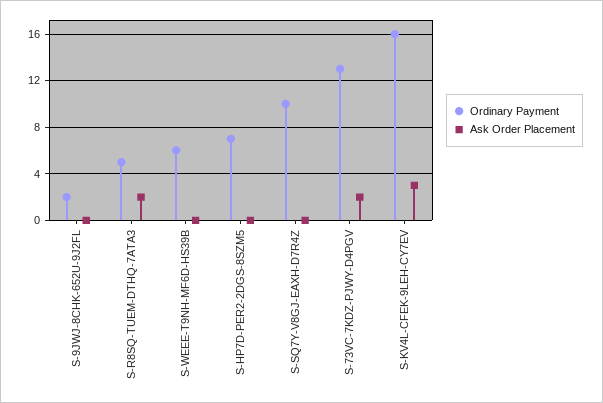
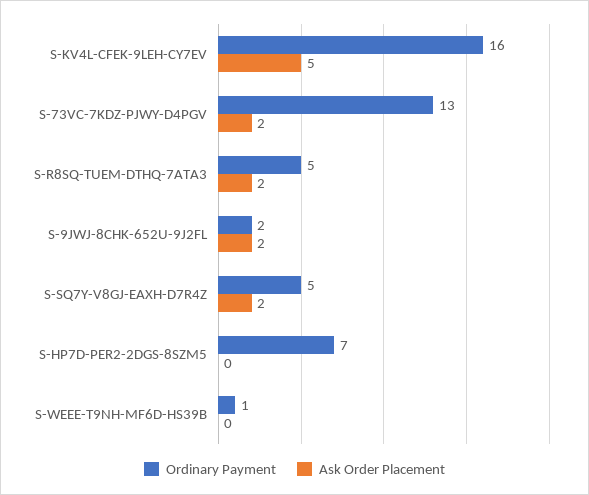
  {
    "Ordinary Payment": {
      "S-9JWJ-8CHK-652U-9J2FL": 2,
      "S-R8SQ-TUEM-DTHQ-7ATA3": 5,
-     "S-WEEE-T9NH-MF6D-HS39B": 6,
+     "S-WEEE-T9NH-MF6D-HS39B": 1,
      "S-HP7D-PER2-2DGS-8SZM5": 7,
-     "S-SQ7Y-V8GJ-EAXH-D7R4Z": 10,
+     "S-SQ7Y-V8GJ-EAXH-D7R4Z": 5,
      "S-73VC-7KDZ-PJWY-D4PGV": 13,
      "S-KV4L-CFEK-9LEH-CY7EV": 16
    },
    "Ask Order Placement": {
-     "S-9JWJ-8CHK-652U-9J2FL": 0,
+     "S-9JWJ-8CHK-652U-9J2FL": 2,
      "S-R8SQ-TUEM-DTHQ-7ATA3": 2,
      "S-WEEE-T9NH-MF6D-HS39B": 0,
      "S-HP7D-PER2-2DGS-8SZM5": 0,
-     "S-SQ7Y-V8GJ-EAXH-D7R4Z": 0,
+     "S-SQ7Y-V8GJ-EAXH-D7R4Z": 2,
      "S-73VC-7KDZ-PJWY-D4PGV": 2,
-     "S-KV4L-CFEK-9LEH-CY7EV": 3
+     "S-KV4L-CFEK-9LEH-CY7EV": 5
    }
  }

